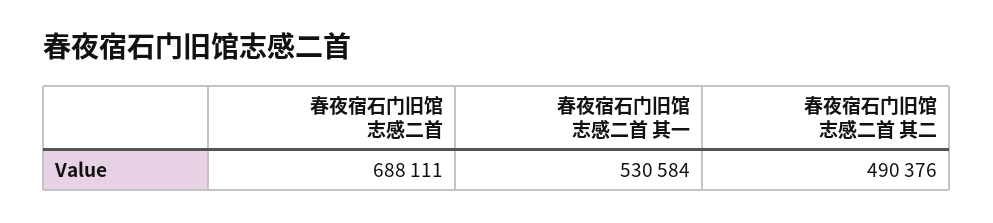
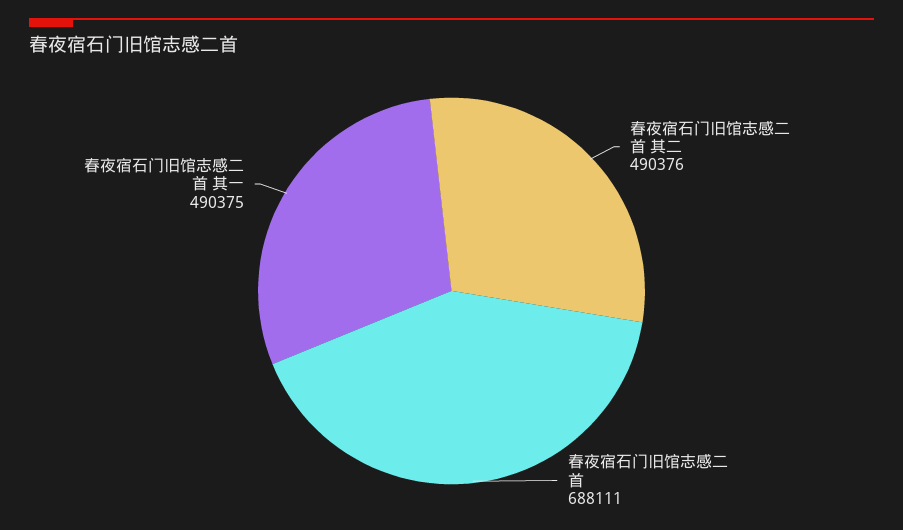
  {
    "春夜宿石门旧馆志感二首": 688111,
-   "春夜宿石门旧馆志感二首 其一": 530584,
+   "春夜宿石门旧馆志感二首 其一": 490375,
    "春夜宿石门旧馆志感二首 其二": 490376
  }

